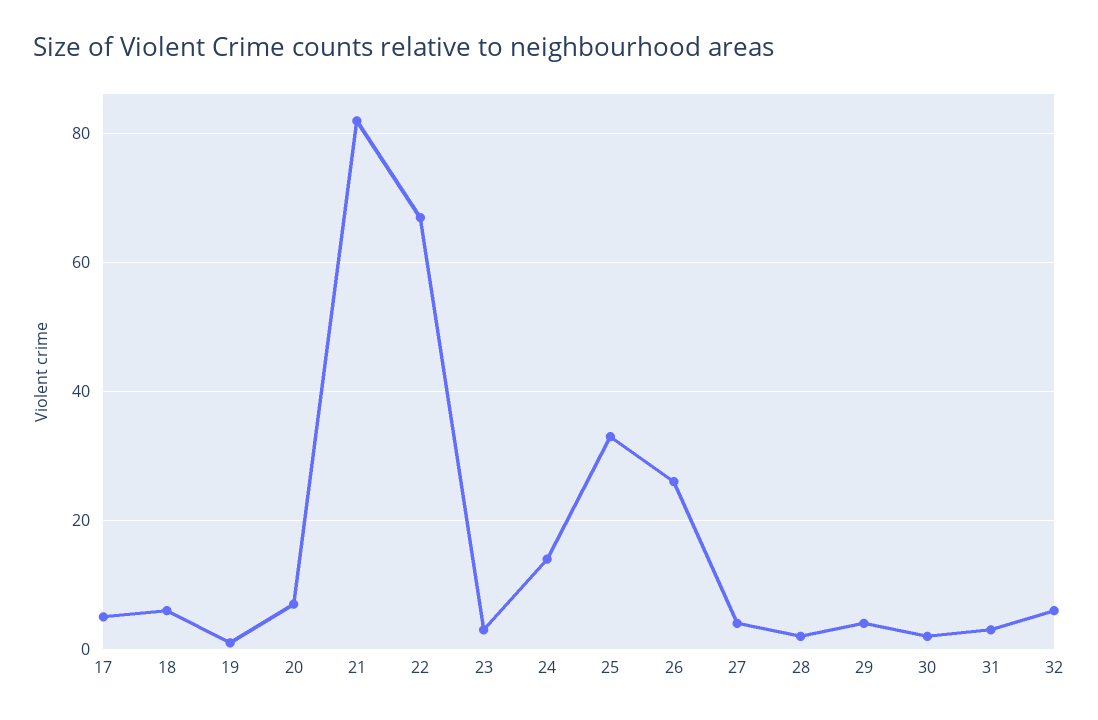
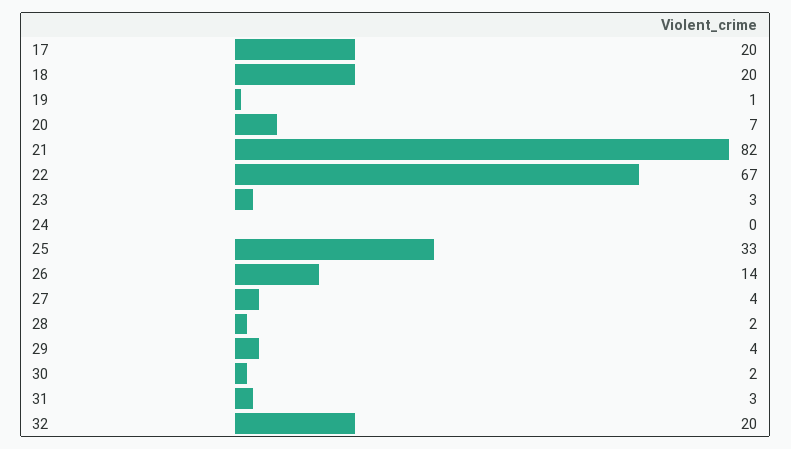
  {
-   "17": 5,
+   "17": 20,
-   "18": 5,
+   "18": 20,
    "19": 1,
    "20": 7,
    "21": 82,
    "22": 67,
    "23": 3,
-   "24": 15,
+   "24": 0,
    "25": 33,
-   "26": 25,
+   "26": 14,
    "27": 4,
    "28": 2,
    "29": 4,
    "30": 2,
    "31": 3,
-   "32": 5
+   "32": 20
  }

